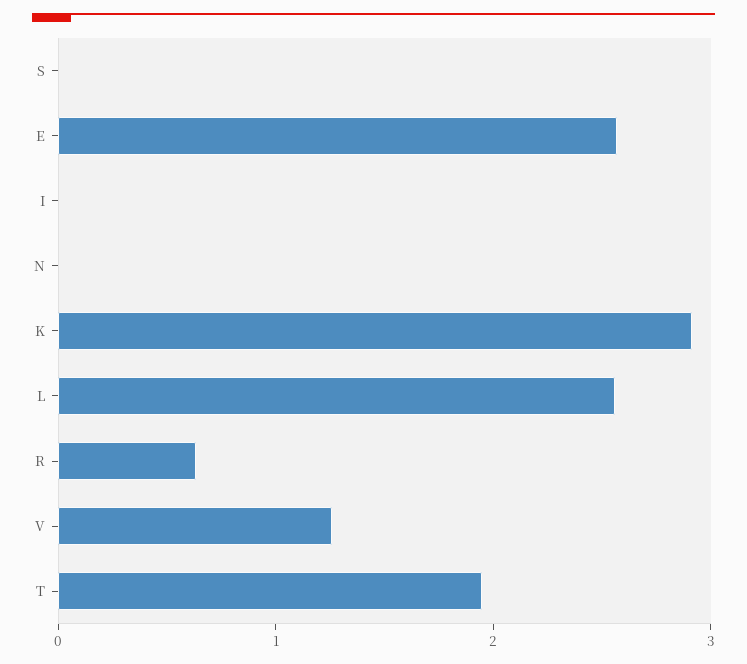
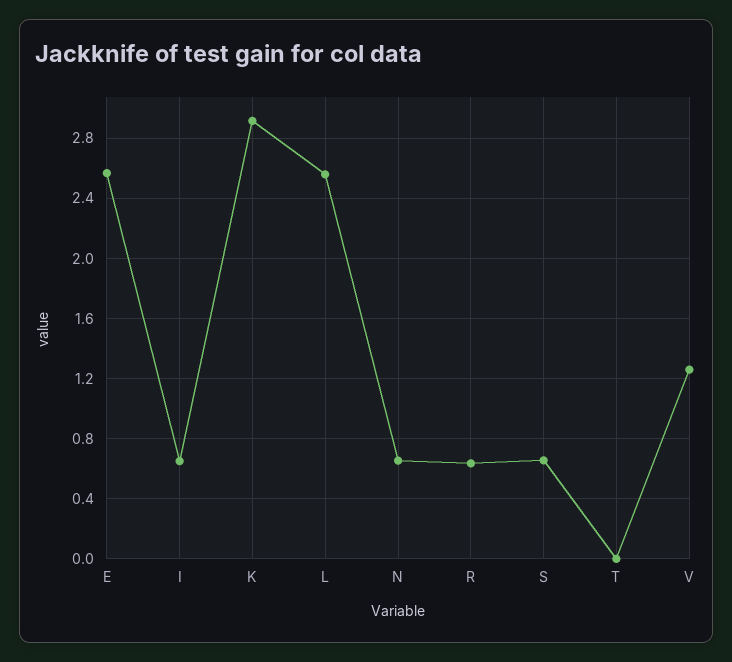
  {
-   "S": 0,
+   "S": 0.65,
    "E": 2.55,
-   "I": 0,
+   "I": 0.65,
-   "N": 0,
+   "N": 0.65,
    "K": 2.9,
    "L": 2.55,
    "R": 0.65,
    "V": 1.25,
-   "T": 2
+   "T": 0
  }

